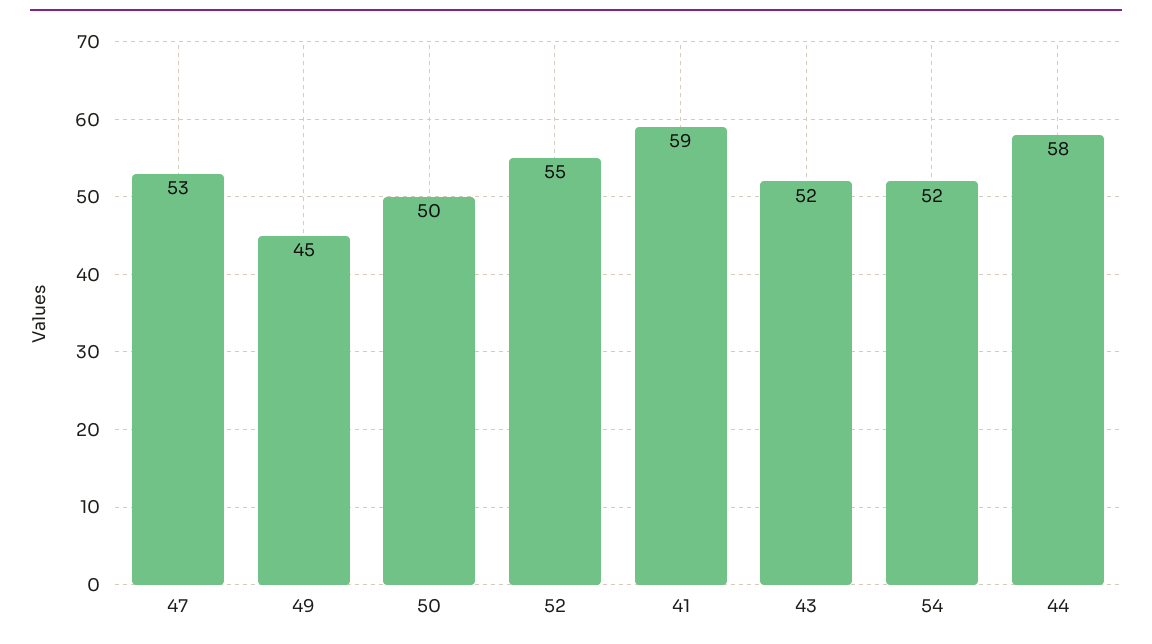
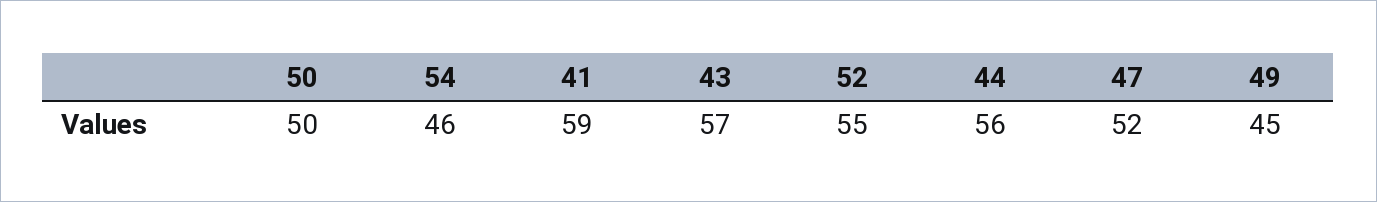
  {
-   "47": 53,
+   "47": 52,
    "49": 45,
    "50": 50,
    "52": 55,
    "41": 59,
-   "43": 52,
+   "43": 57,
-   "54": 52,
+   "54": 46,
-   "44": 58
+   "44": 56
  }

